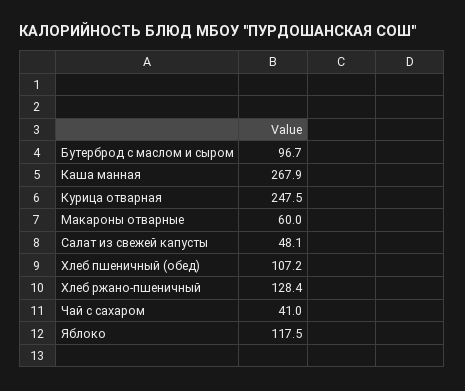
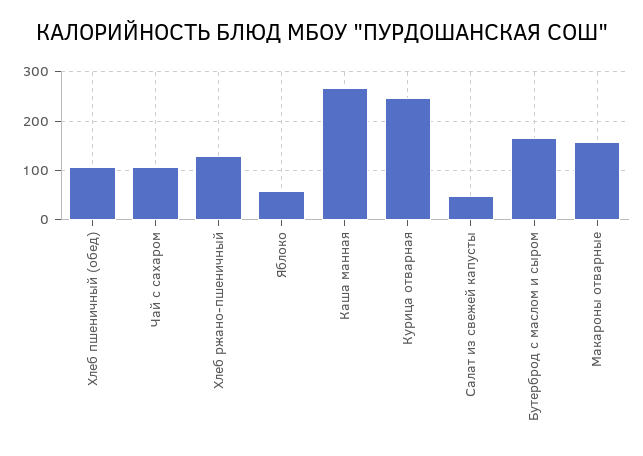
  {
-   "Бутерброд с маслом и сыром": 96.7,
+   "Бутерброд с маслом и сыром": 160,
    "Каша манная": 267.9,
    "Курица отварная": 247.5,
-   "Макароны отварные": 60,
+   "Макароны отварные": 160,
    "Салат из свежей капусты": 48.1,
    "Хлеб пшеничный (обед)": 107.2,
    "Хлеб ржано-пшеничный": 128.4,
-   "Чай с сахаром": 41,
+   "Чай с сахаром": 100,
-   "Яблоко": 117.5
+   "Яблоко": 60
  }

